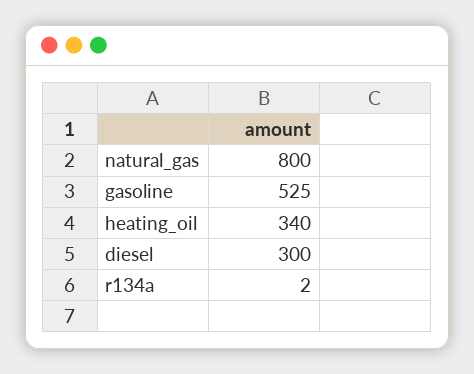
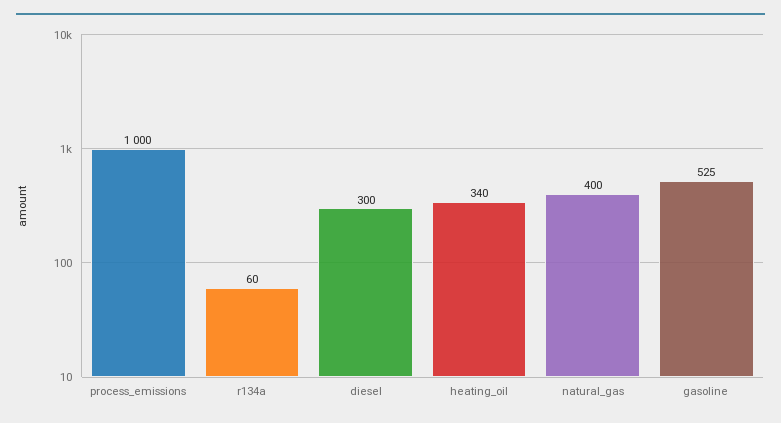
  {
-   "natural_gas": 800,
+   "natural_gas": 400,
    "gasoline": 525,
    "heating_oil": 340,
    "diesel": 300,
-   "r134a": 2
+   "r134a": 60,
+   "process_emissions": 1000
  }

